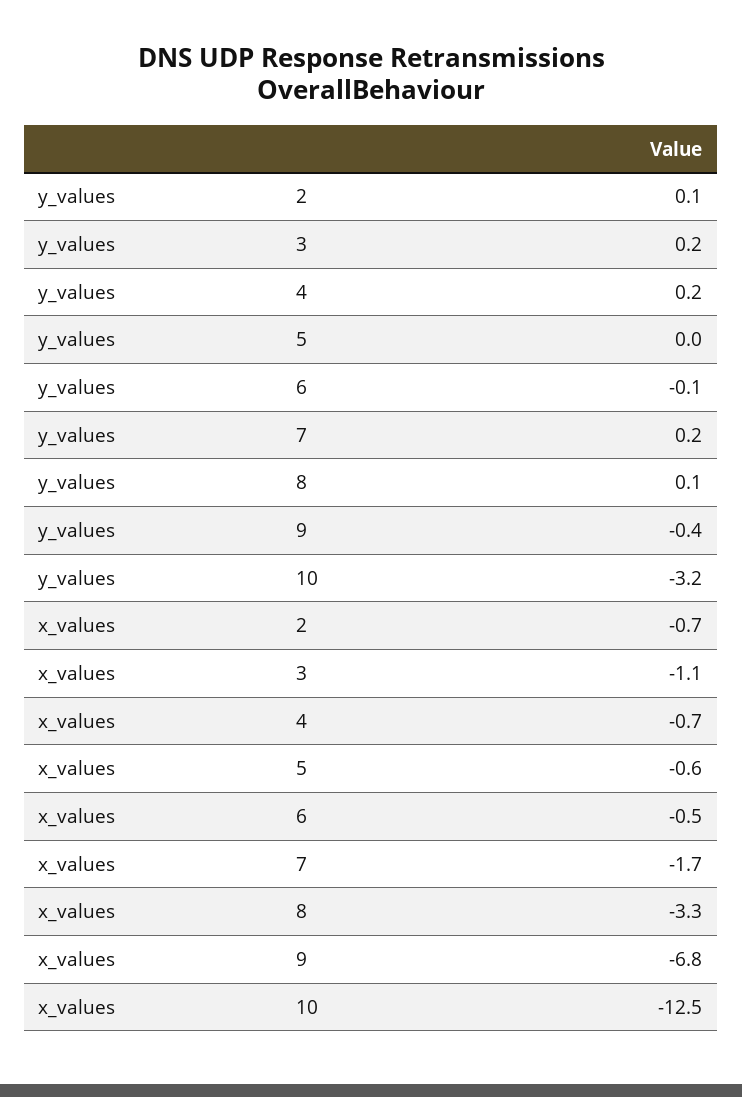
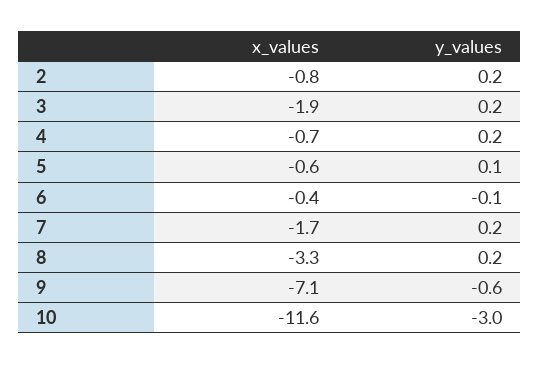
  {
    "y_values": {
-     "2": 0.1,
+     "2": 0.2,
      "3": 0.2,
      "4": 0.2,
-     "5": 0,
+     "5": 0.1,
      "6": -0.1,
      "7": 0.2,
-     "8": 0.1,
+     "8": 0.2,
-     "9": -0.4,
+     "9": -0.6,
-     "10": -3.2
+     "10": -3
    },
    "x_values": {
-     "2": -0.7,
+     "2": -0.8,
-     "3": -1.1,
+     "3": -1.9,
      "4": -0.7,
      "5": -0.6,
-     "6": -0.5,
+     "6": -0.4,
      "7": -1.7,
      "8": -3.3,
-     "9": -6.8,
+     "9": -7.1,
-     "10": -12.5
+     "10": -11.6
    }
  }

